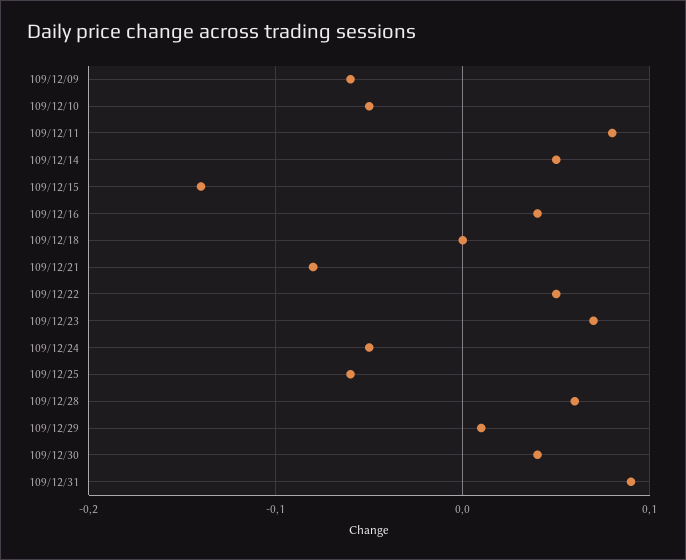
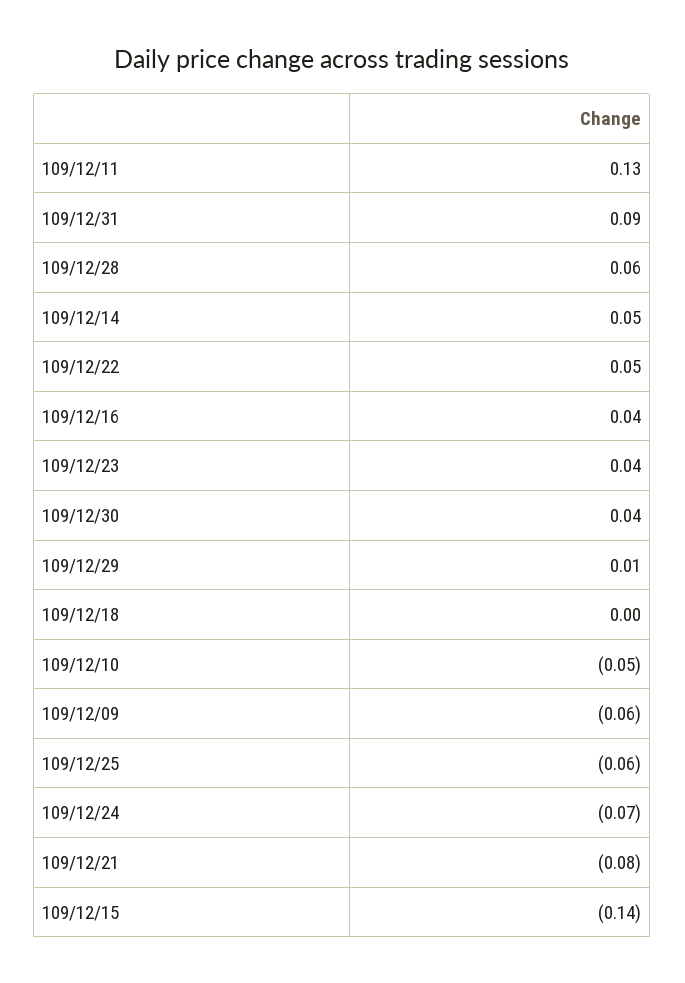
  {
    "109/12/09": -0.06,
    "109/12/10": -0.05,
-   "109/12/11": 0.08,
+   "109/12/11": 0.13,
    "109/12/14": 0.05,
    "109/12/15": -0.14,
    "109/12/16": 0.04,
    "109/12/18": 0,
    "109/12/21": -0.08,
    "109/12/22": 0.05,
-   "109/12/23": 0.07,
+   "109/12/23": 0.04,
-   "109/12/24": -0.05,
+   "109/12/24": -0.07,
    "109/12/25": -0.06,
    "109/12/28": 0.06,
    "109/12/29": 0.01,
    "109/12/30": 0.04,
    "109/12/31": 0.09
  }

